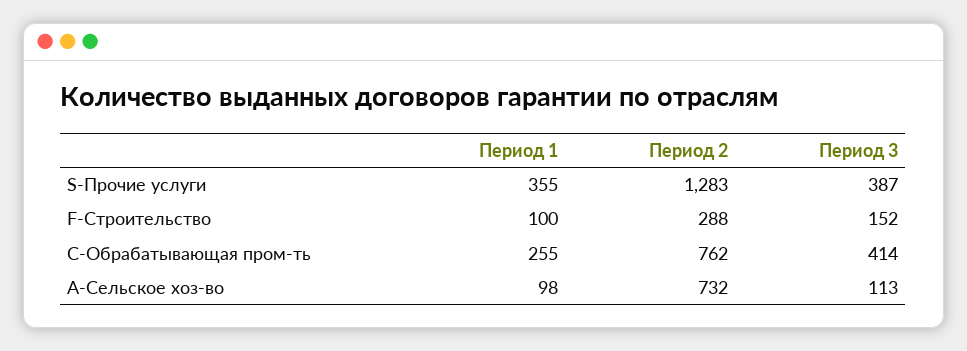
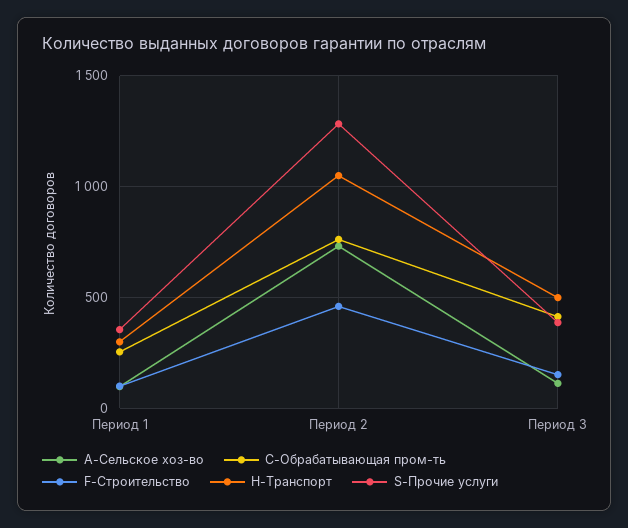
  {
    "S-Прочие услуги": {
      "Период 1": 355,
      "Период 2": 1283,
      "Период 3": 387
    },
    "F-Строительство": {
      "Период 1": 100,
-     "Период 2": 288,
+     "Период 2": 450,
      "Период 3": 152
    },
    "C-Обрабатывающая пром-ть": {
      "Период 1": 255,
      "Период 2": 762,
      "Период 3": 414
    },
    "A-Сельское хоз-во": {
      "Период 1": 98,
      "Период 2": 732,
      "Период 3": 113
-   }
+   },
+   "H-Транспорт": {
+     "Период 1": 300,
+     "Период 2": 1050,
+     "Период 3": 500
+   }
  }

